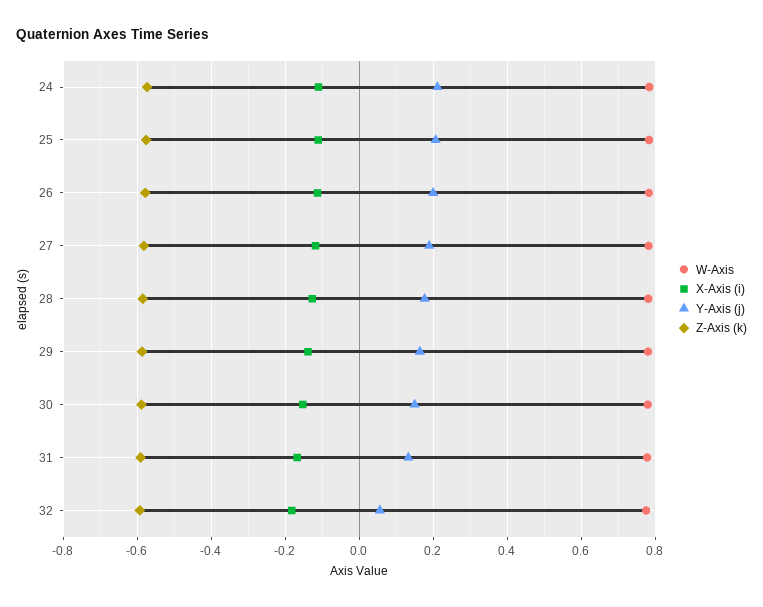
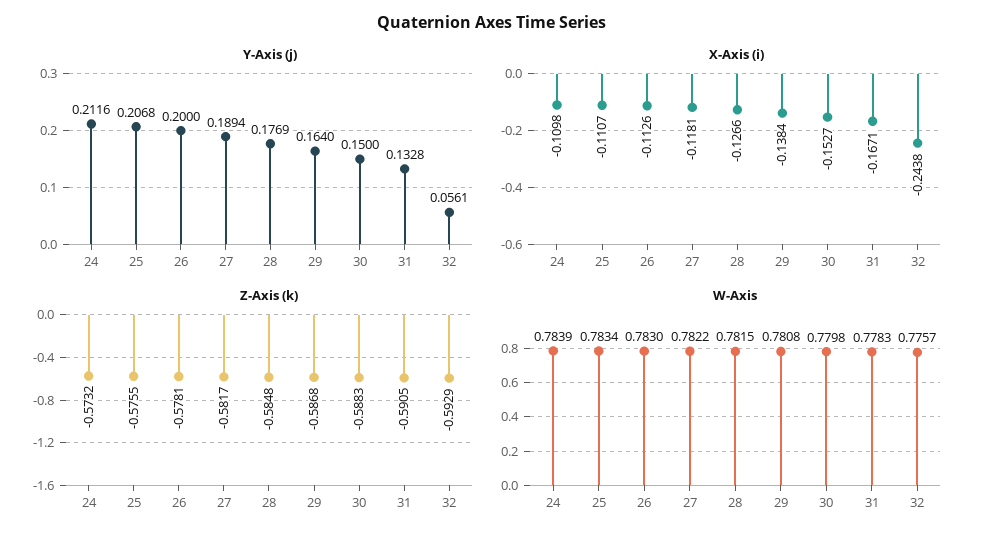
  {
    "W-Axis": {
      "24": 0.7839,
      "25": 0.7834,
      "26": 0.783,
      "27": 0.7822,
      "28": 0.7815,
      "29": 0.7808,
      "30": 0.7798,
      "31": 0.7783,
      "32": 0.7757
    },
    "X-Axis (i)": {
      "24": -0.1098,
      "25": -0.1107,
      "26": -0.1126,
      "27": -0.1181,
      "28": -0.1266,
      "29": -0.1384,
      "30": -0.1527,
      "31": -0.1671,
-     "32": -0.18
+     "32": -0.2438
    },
    "Y-Axis (j)": {
      "24": 0.2116,
      "25": 0.2068,
      "26": 0.2,
      "27": 0.1894,
      "28": 0.1769,
      "29": 0.164,
      "30": 0.15,
      "31": 0.1328,
      "32": 0.0561
    },
    "Z-Axis (k)": {
      "24": -0.5732,
      "25": -0.5755,
      "26": -0.5781,
      "27": -0.5817,
      "28": -0.5848,
      "29": -0.5868,
      "30": -0.5883,
      "31": -0.5905,
      "32": -0.5929
    }
  }

